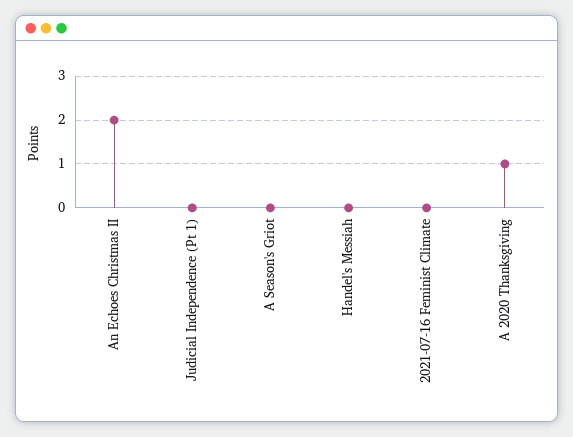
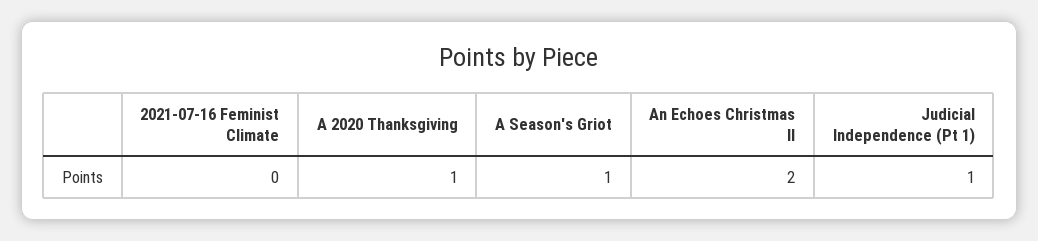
  {
    "An Echoes Christmas II": 2,
-   "Judicial Independence (Pt 1)": 0,
+   "Judicial Independence (Pt 1)": 1,
-   "A Season's Griot": 0,
+   "A Season's Griot": 1,
-   "Handel's Messiah": 0,
    "2021-07-16 Feminist Climate": 0,
    "A 2020 Thanksgiving": 1
  }

